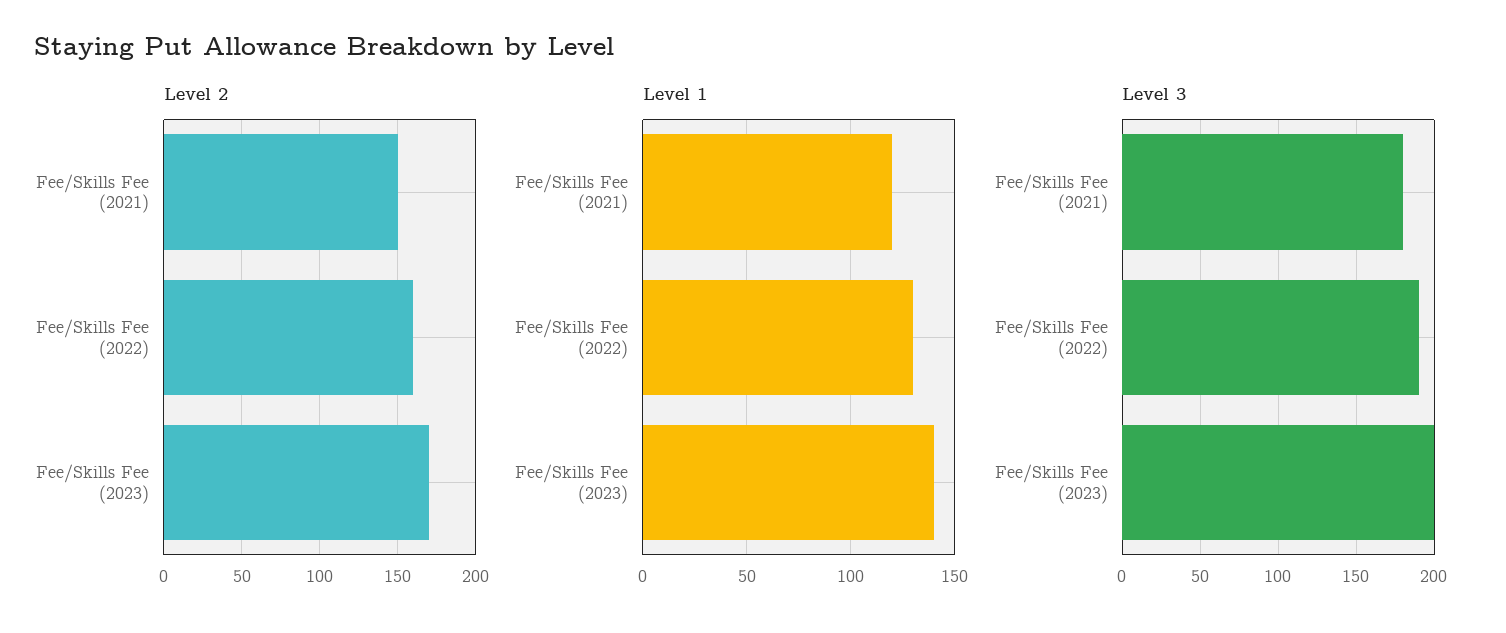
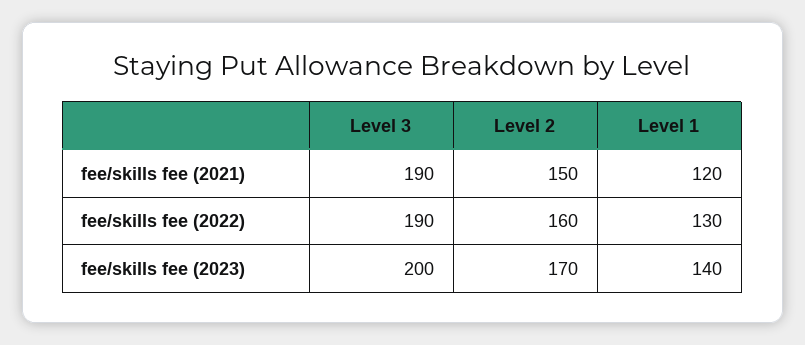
  {
    "Level 2": {
      "Fee/Skills Fee (2021)": 150,
      "Fee/Skills Fee (2022)": 160,
      "Fee/Skills Fee (2023)": 170
    },
    "Level 1": {
      "Fee/Skills Fee (2021)": 120,
      "Fee/Skills Fee (2022)": 130,
      "Fee/Skills Fee (2023)": 140
    },
    "Level 3": {
-     "Fee/Skills Fee (2021)": 180,
+     "Fee/Skills Fee (2021)": 190,
      "Fee/Skills Fee (2022)": 190,
      "Fee/Skills Fee (2023)": 200
    }
  }

